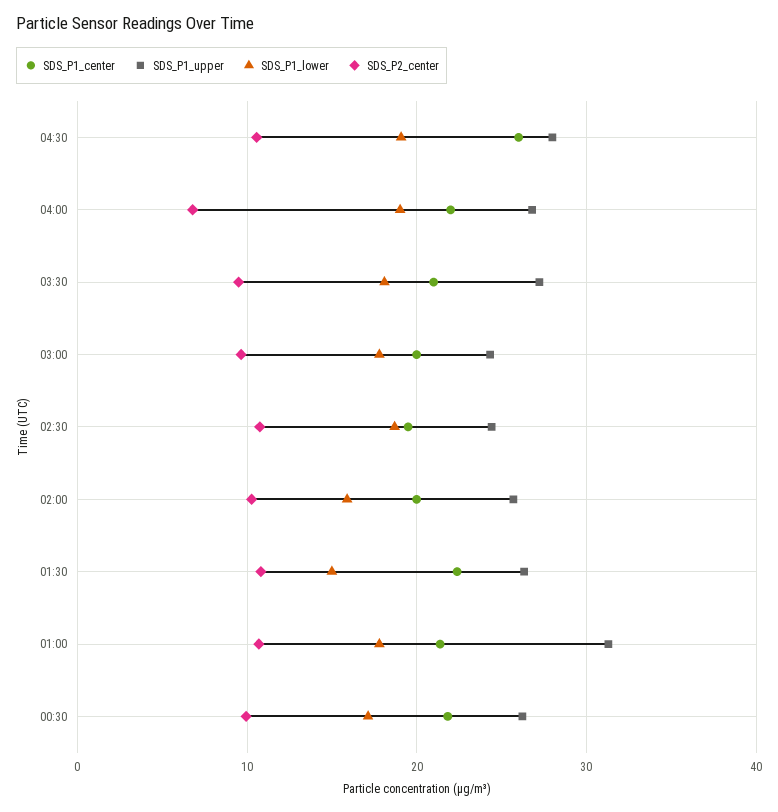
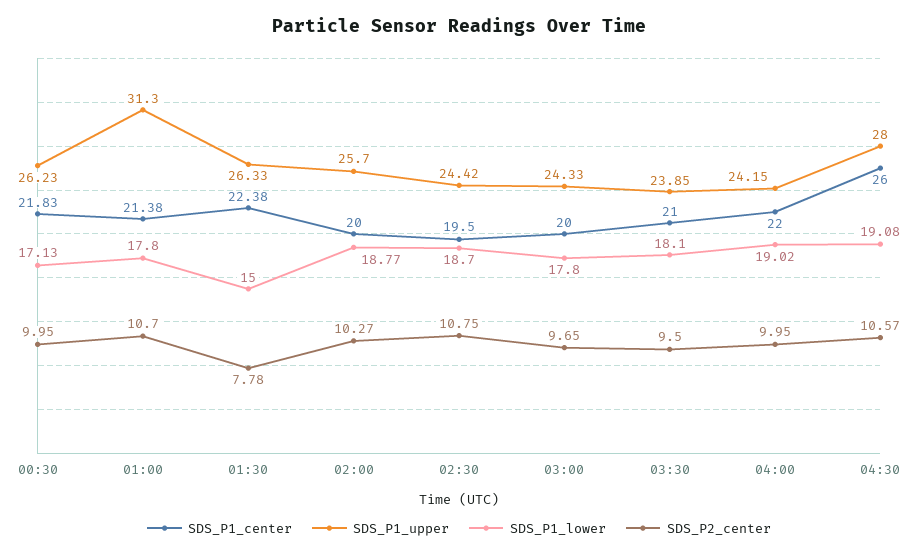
  {
    "SDS_P1_center": {
      "04:30": 26,
      "04:00": 22,
      "03:30": 21,
      "03:00": 20,
      "02:30": 19.5,
      "02:00": 20,
      "01:30": 22.38,
      "01:00": 21.38,
      "00:30": 21.83
    },
    "SDS_P1_upper": {
      "04:30": 28,
-     "04:00": 27,
+     "04:00": 24.15,
-     "03:30": 27,
+     "03:30": 23.85,
      "03:00": 24.33,
      "02:30": 24.42,
      "02:00": 25.7,
      "01:30": 26.33,
      "01:00": 31.3,
      "00:30": 26.23
    },
    "SDS_P1_lower": {
      "04:30": 19.08,
      "04:00": 19.02,
      "03:30": 18.1,
      "03:00": 17.8,
      "02:30": 18.7,
-     "02:00": 16,
+     "02:00": 18.77,
      "01:30": 15,
      "01:00": 17.8,
      "00:30": 17.13
    },
    "SDS_P2_center": {
      "04:30": 10.57,
-     "04:00": 7,
+     "04:00": 9.95,
      "03:30": 9.5,
      "03:00": 9.65,
      "02:30": 10.75,
      "02:00": 10.27,
-     "01:30": 11,
+     "01:30": 7.78,
      "01:00": 10.7,
      "00:30": 9.95
    }
  }

